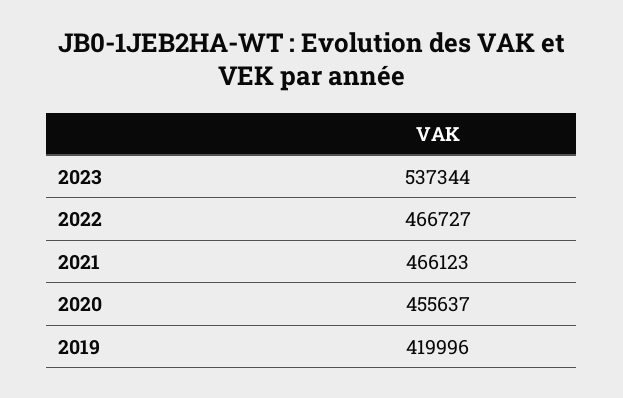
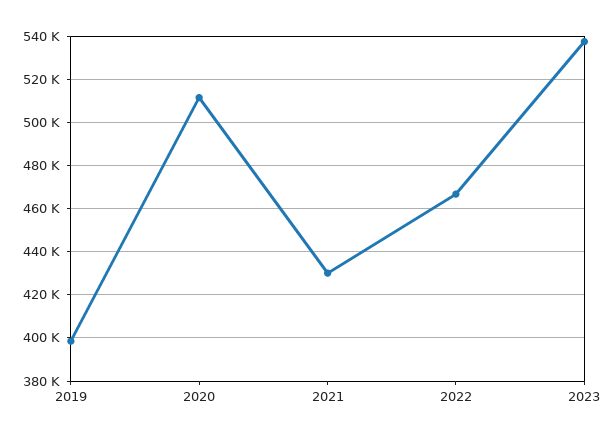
  {
    "2023": 537344,
    "2022": 466727,
-   "2021": 466123,
+   "2021": 430000,
-   "2020": 455637,
+   "2020": 510000,
-   "2019": 419996
+   "2019": 400000
  }

